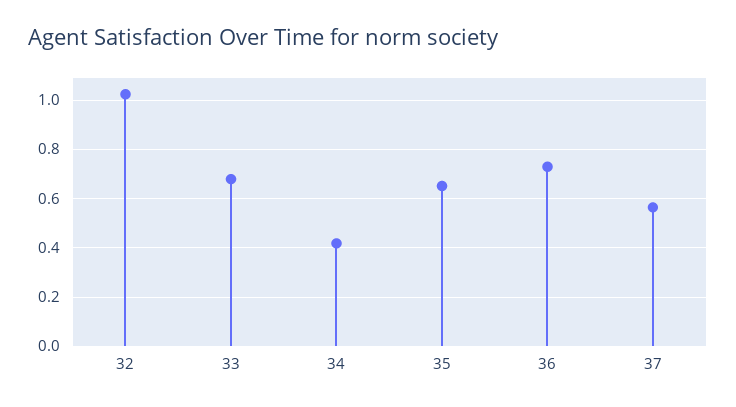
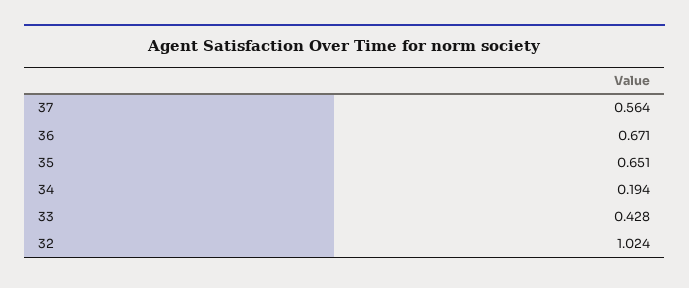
  {
    "32": 1.024,
-   "33": 0.675,
+   "33": 0.428,
-   "34": 0.425,
+   "34": 0.194,
    "35": 0.651,
-   "36": 0.725,
+   "36": 0.671,
    "37": 0.564
  }

